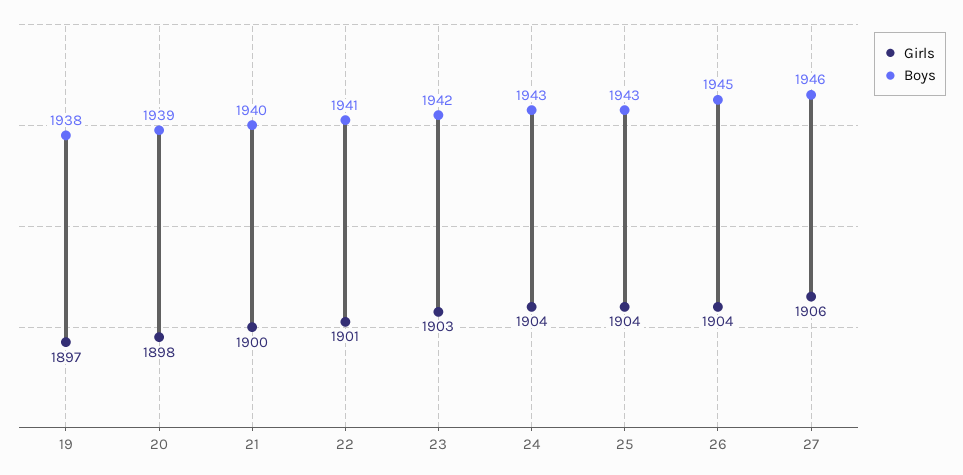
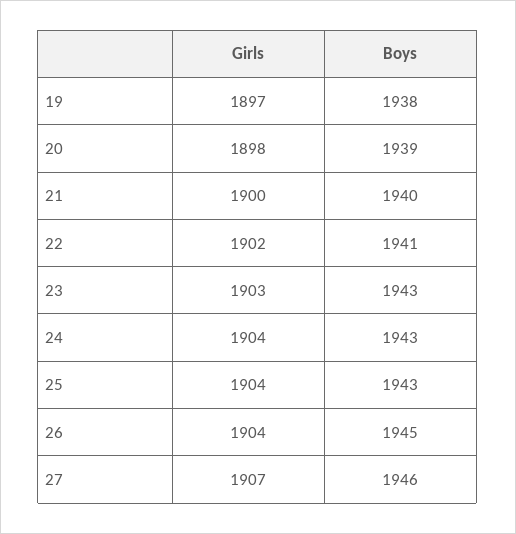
  {
    "Girls": {
      "19": 1897,
      "20": 1898,
      "21": 1900,
-     "22": 1901,
+     "22": 1902,
      "23": 1903,
      "24": 1904,
      "25": 1904,
      "26": 1904,
-     "27": 1906
+     "27": 1907
    },
    "Boys": {
      "19": 1938,
      "20": 1939,
      "21": 1940,
      "22": 1941,
-     "23": 1942,
+     "23": 1943,
      "24": 1943,
      "25": 1943,
      "26": 1945,
      "27": 1946
    }
  }

